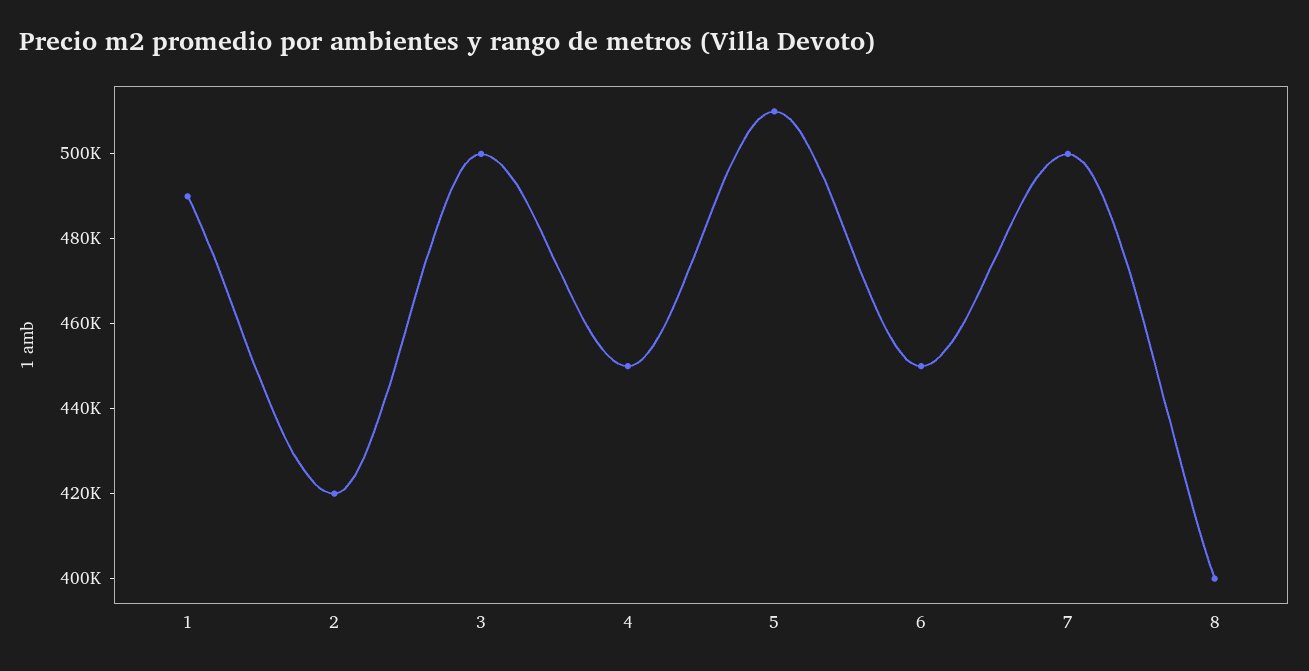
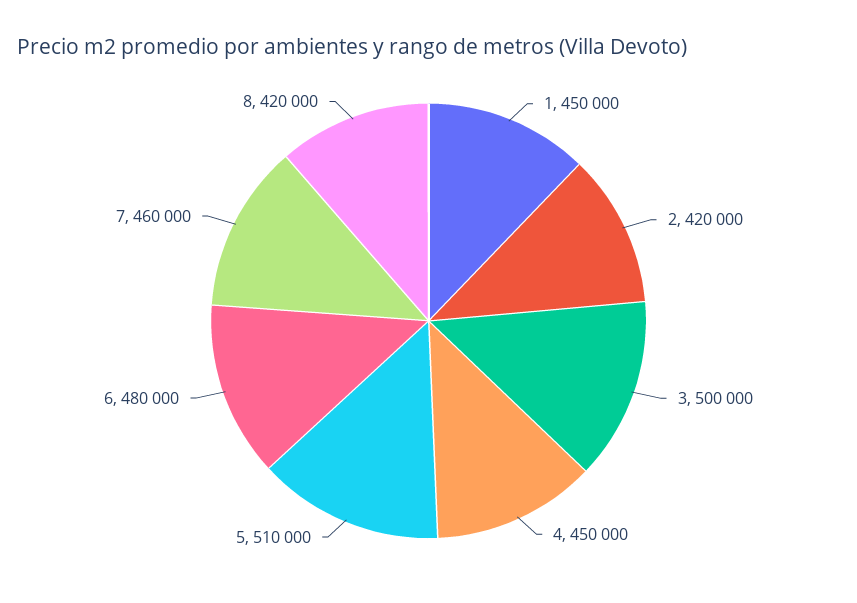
  {
-   "1": 490000,
+   "1": 450000,
    "2": 420000,
    "3": 500000,
    "4": 450000,
    "5": 510000,
-   "6": 450000,
+   "6": 480000,
-   "7": 500000,
+   "7": 460000,
-   "8": 400000
+   "8": 420000
  }

